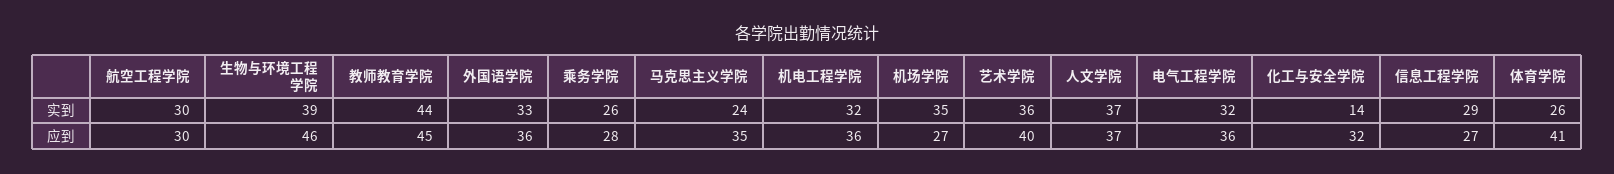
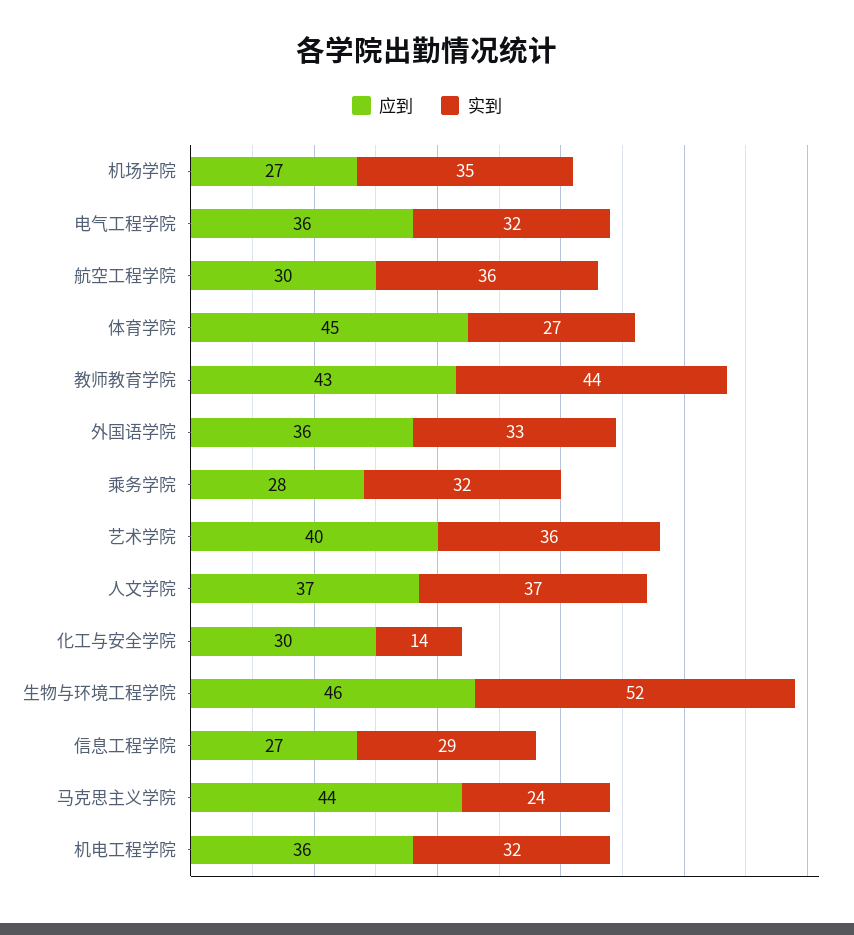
  {
    "实到": {
-     "航空工程学院": 30,
+     "航空工程学院": 36,
-     "生物与环境工程学院": 39,
+     "生物与环境工程学院": 52,
      "教师教育学院": 44,
      "外国语学院": 33,
-     "乘务学院": 26,
+     "乘务学院": 32,
      "马克思主义学院": 24,
      "机电工程学院": 32,
      "机场学院": 35,
      "艺术学院": 36,
      "人文学院": 37,
      "电气工程学院": 32,
      "化工与安全学院": 14,
      "信息工程学院": 29,
-     "体育学院": 26
+     "体育学院": 27
    },
    "应到": {
      "航空工程学院": 30,
      "生物与环境工程学院": 46,
-     "教师教育学院": 45,
+     "教师教育学院": 43,
      "外国语学院": 36,
      "乘务学院": 28,
-     "马克思主义学院": 35,
+     "马克思主义学院": 44,
      "机电工程学院": 36,
      "机场学院": 27,
      "艺术学院": 40,
      "人文学院": 37,
      "电气工程学院": 36,
-     "化工与安全学院": 32,
+     "化工与安全学院": 30,
      "信息工程学院": 27,
-     "体育学院": 41
+     "体育学院": 45
    }
  }

